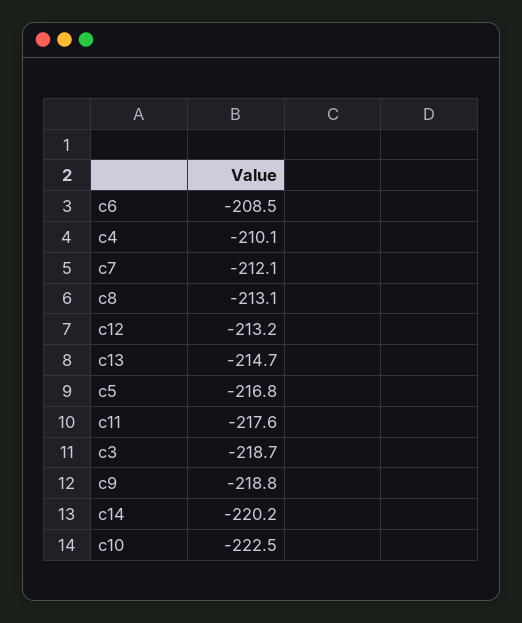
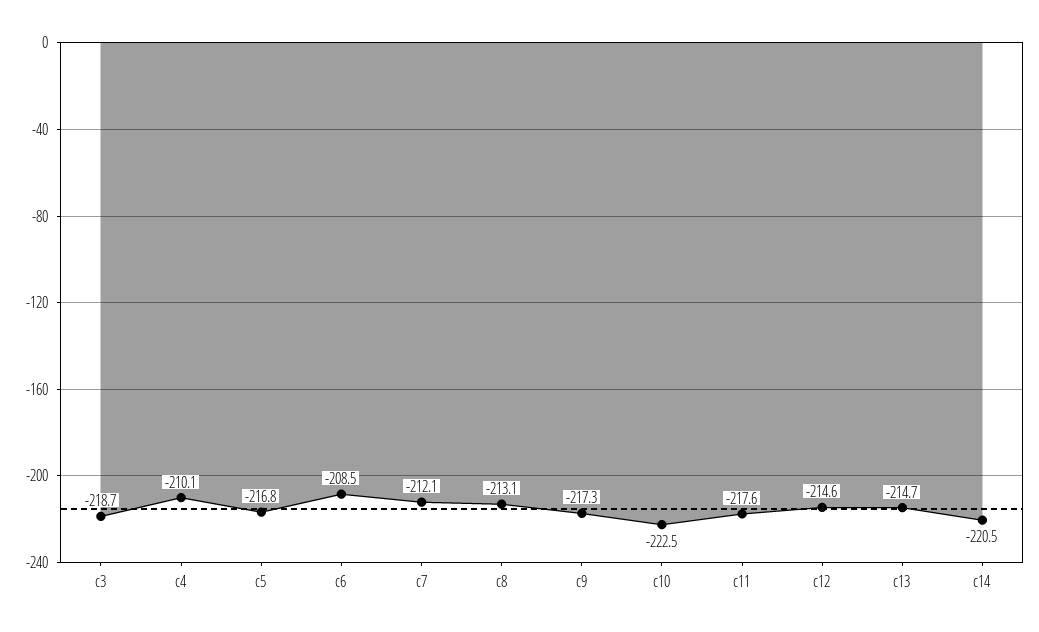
  {
    "c6": -208.5,
    "c4": -210.1,
    "c7": -212.1,
    "c8": -213.1,
-   "c12": -213.2,
+   "c12": -214.6,
    "c13": -214.7,
    "c5": -216.8,
    "c11": -217.6,
    "c3": -218.7,
-   "c9": -218.8,
+   "c9": -217.3,
-   "c14": -220.2,
+   "c14": -220.5,
    "c10": -222.5
  }

